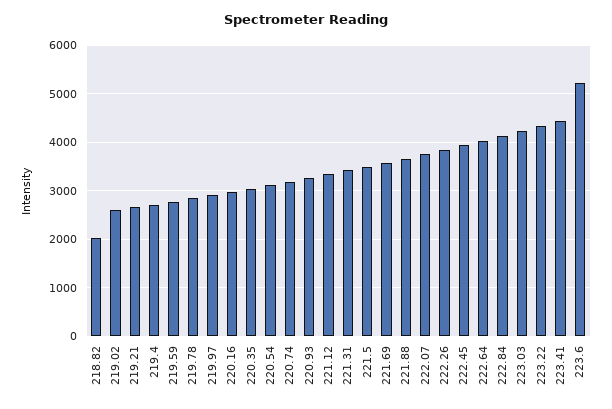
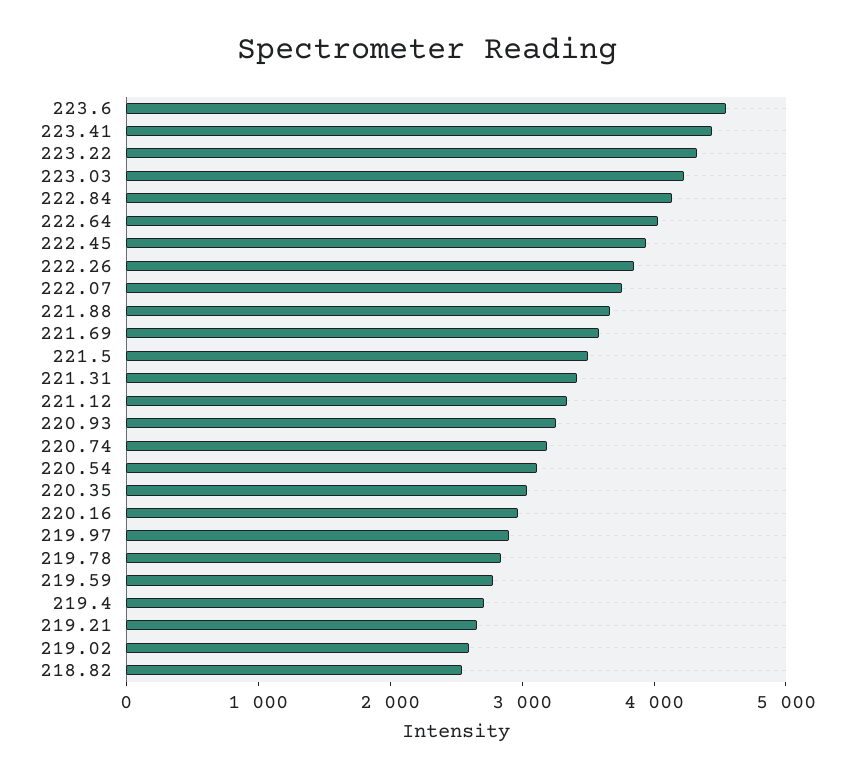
  {
-   "218.82": 2000,
+   "218.82": 2600,
    "219.02": 2600,
    "219.21": 2600,
    "219.4": 2800,
    "219.59": 2800,
    "219.78": 2800,
    "219.97": 3000,
    "220.16": 3000,
    "220.35": 3000,
    "220.54": 3200,
    "220.74": 3200,
    "220.93": 3200,
    "221.12": 3400,
    "221.31": 3400,
    "221.5": 3400,
    "221.69": 3600,
    "221.88": 3600,
    "222.07": 3800,
    "222.26": 3800,
    "222.45": 4000,
    "222.64": 4000,
    "222.84": 4200,
    "223.03": 4200,
    "223.22": 4400,
    "223.41": 4400,
-   "223.6": 5200
+   "223.6": 4600
  }

